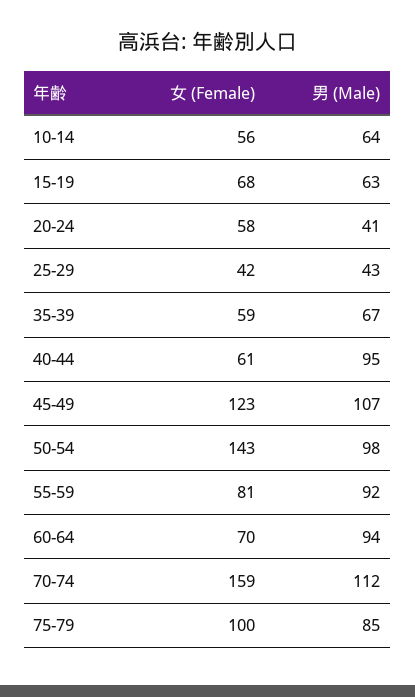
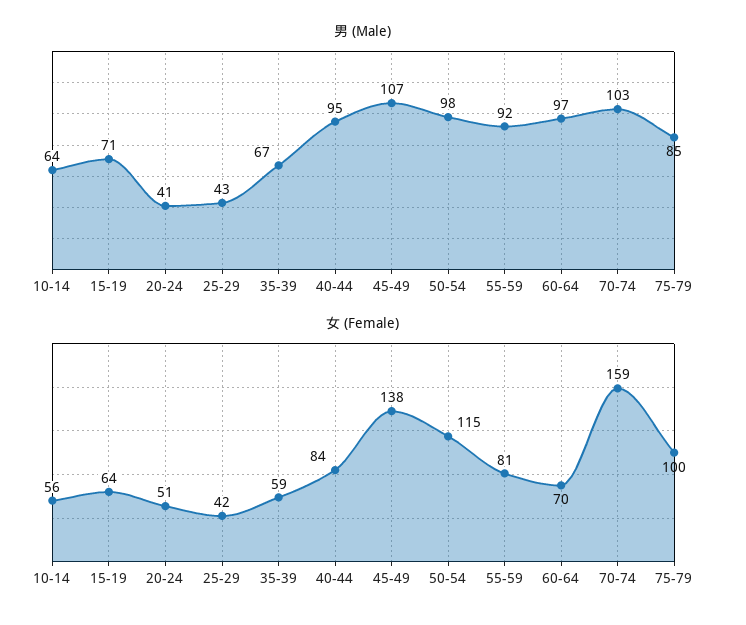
  {
    "女 (Female)": {
      "10-14": 56,
-     "15-19": 68,
+     "15-19": 64,
-     "20-24": 58,
+     "20-24": 51,
      "25-29": 42,
      "35-39": 59,
-     "40-44": 61,
+     "40-44": 84,
-     "45-49": 123,
+     "45-49": 138,
-     "50-54": 143,
+     "50-54": 115,
      "55-59": 81,
      "60-64": 70,
      "70-74": 159,
      "75-79": 100
    },
    "男 (Male)": {
      "10-14": 64,
-     "15-19": 63,
+     "15-19": 71,
      "20-24": 41,
      "25-29": 43,
      "35-39": 67,
      "40-44": 95,
      "45-49": 107,
      "50-54": 98,
      "55-59": 92,
-     "60-64": 94,
+     "60-64": 97,
-     "70-74": 112,
+     "70-74": 103,
      "75-79": 85
    }
  }

